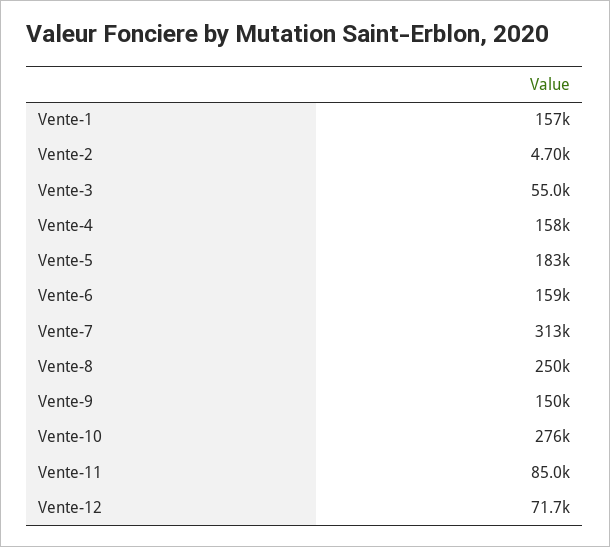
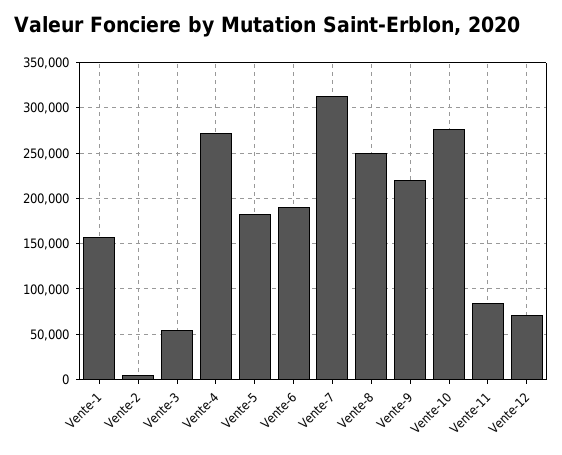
  {
    "Vente-1": 157000,
    "Vente-2": 4700,
    "Vente-3": 55000,
-   "Vente-4": 158000,
+   "Vente-4": 270000,
    "Vente-5": 183000,
-   "Vente-6": 159000,
+   "Vente-6": 190000,
    "Vente-7": 313000,
    "Vente-8": 250000,
-   "Vente-9": 150000,
+   "Vente-9": 220000,
    "Vente-10": 276000,
    "Vente-11": 85000,
    "Vente-12": 71700
  }

